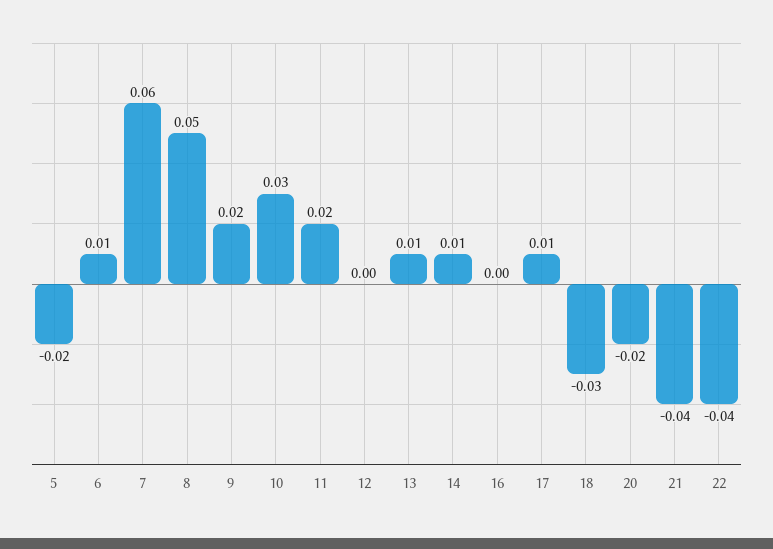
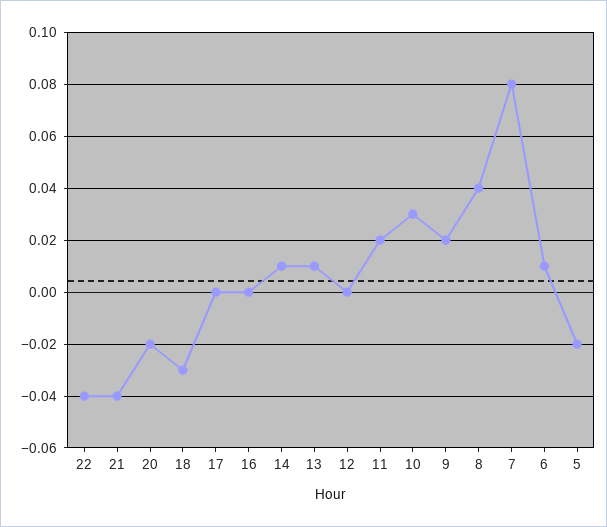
  {
    "5": -0.02,
    "6": 0.01,
-   "7": 0.06,
+   "7": 0.08,
-   "8": 0.05,
+   "8": 0.04,
    "9": 0.02,
    "10": 0.03,
    "11": 0.02,
    "12": 0,
    "13": 0.01,
    "14": 0.01,
    "16": 0,
-   "17": 0.01,
+   "17": 0,
    "18": -0.03,
    "20": -0.02,
    "21": -0.04,
    "22": -0.04
  }

